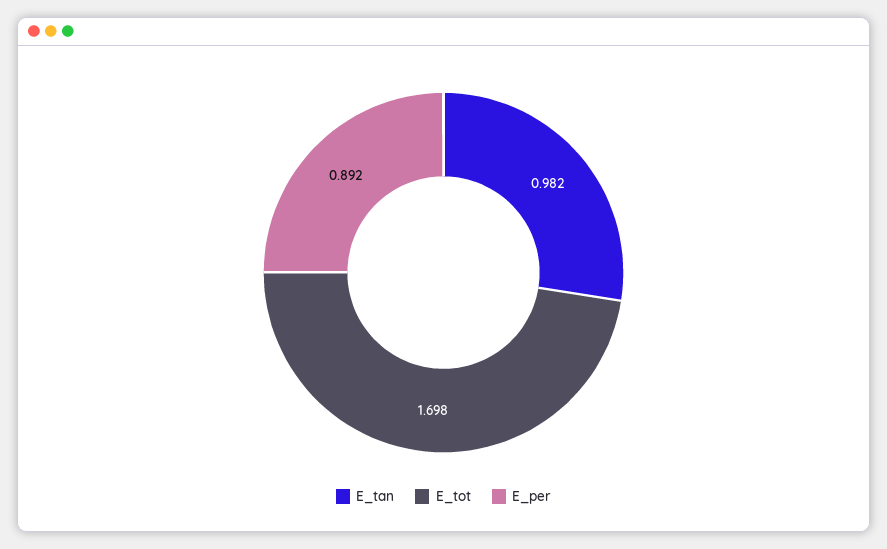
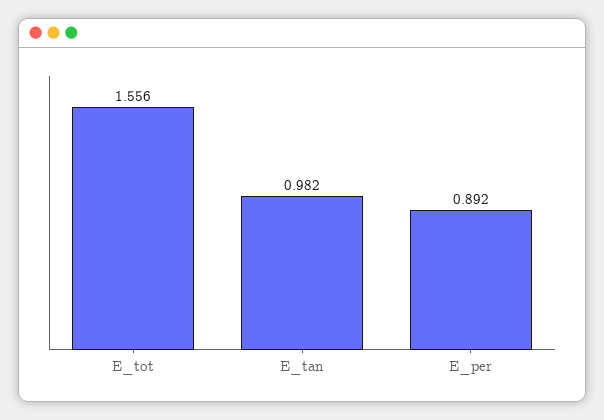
  {
    "E_tan": 0.982,
-   "E_tot": 1.698,
+   "E_tot": 1.556,
    "E_per": 0.892
  }

